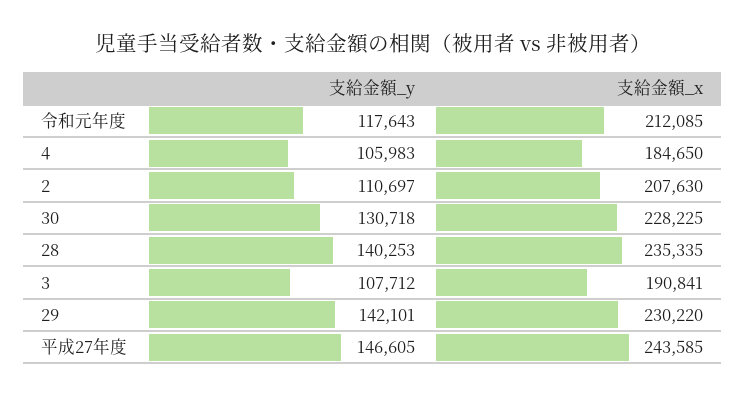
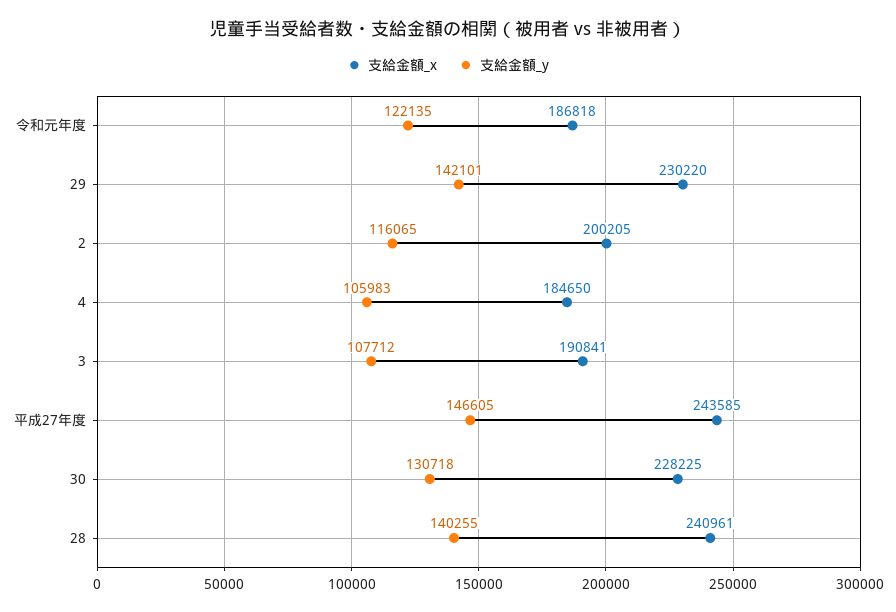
  {
    "支給金額_y": {
-     "令和元年度": 117643,
+     "令和元年度": 122135,
      "4": 105983,
-     "2": 110697,
+     "2": 116065,
      "30": 130718,
-     "28": 140253,
+     "28": 140255,
      "3": 107712,
      "29": 142101,
      "平成27年度": 146605
    },
    "支給金額_x": {
-     "令和元年度": 212085,
+     "令和元年度": 186818,
      "4": 184650,
-     "2": 207630,
+     "2": 200205,
      "30": 228225,
-     "28": 235335,
+     "28": 240961,
      "3": 190841,
      "29": 230220,
      "平成27年度": 243585
    }
  }

